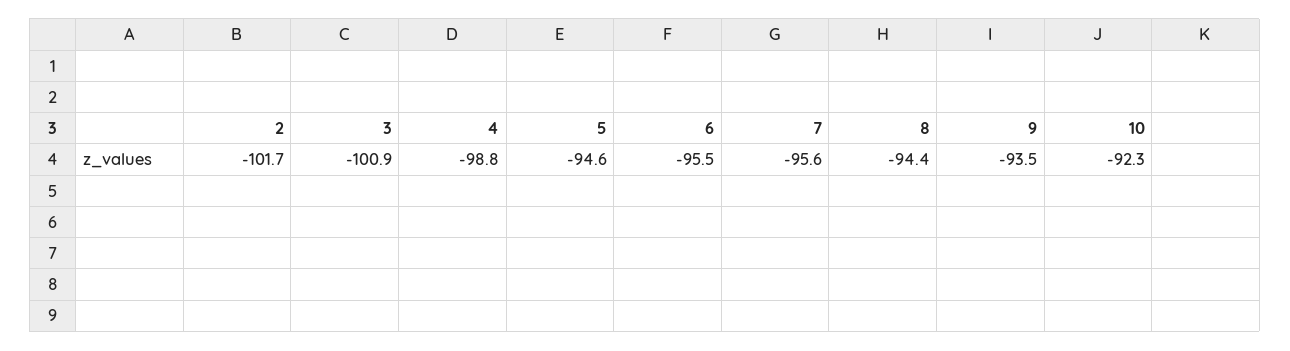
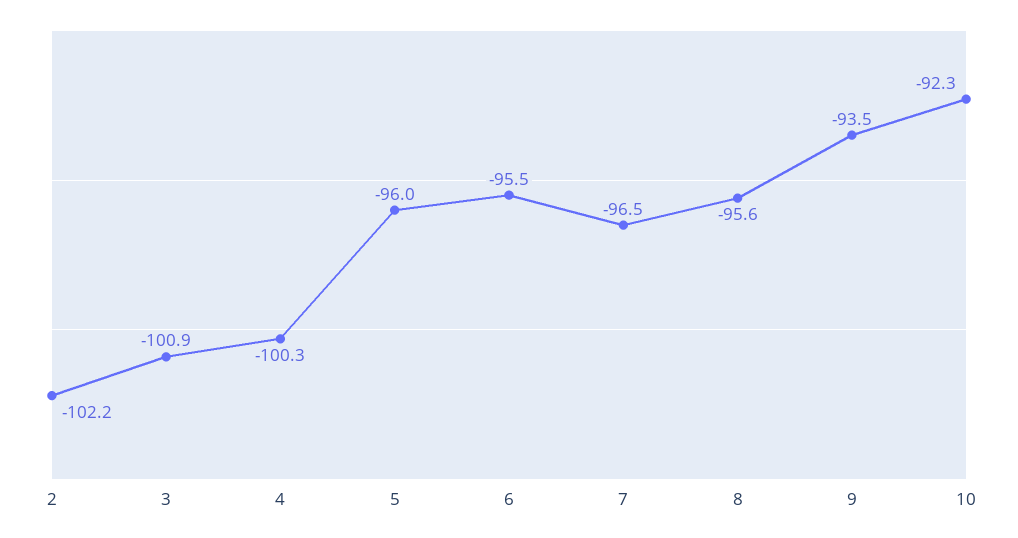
  {
-   "2": -101.7,
+   "2": -102.2,
    "3": -100.9,
-   "4": -98.8,
+   "4": -100.3,
-   "5": -94.6,
+   "5": -96,
    "6": -95.5,
-   "7": -95.6,
+   "7": -96.5,
-   "8": -94.4,
+   "8": -95.6,
    "9": -93.5,
    "10": -92.3
  }

